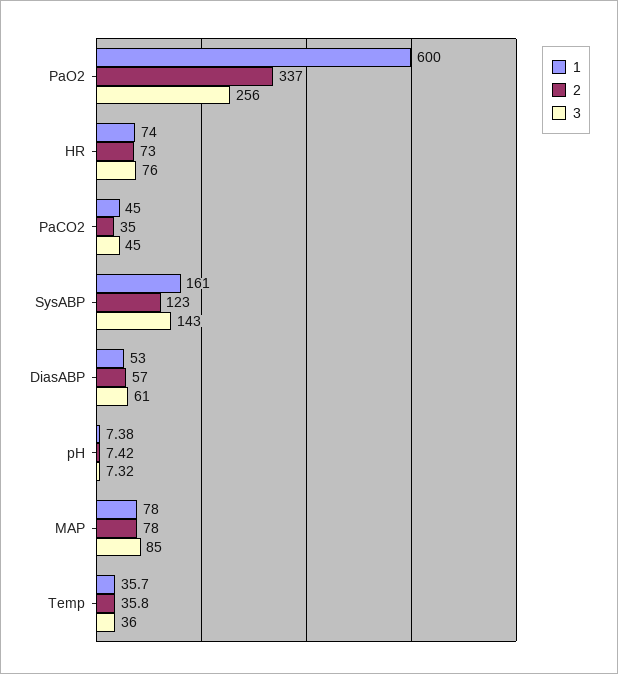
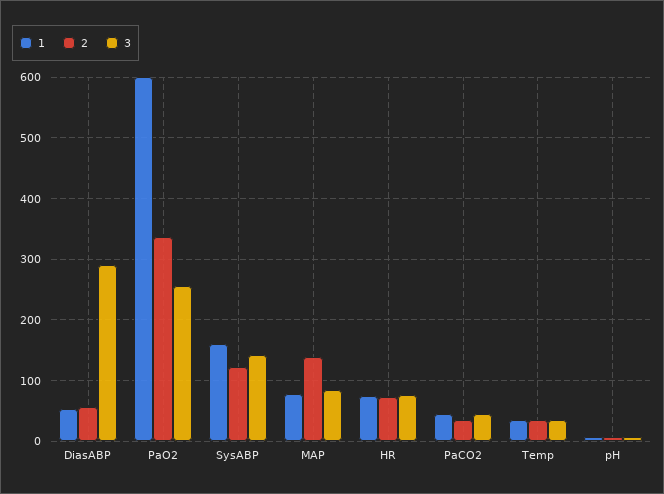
  {
    "1": {
      "PaO2": 600,
      "HR": 74,
      "PaCO2": 45,
      "SysABP": 161,
      "DiasABP": 53,
      "pH": 7.38,
      "MAP": 78,
      "Temp": 35.7
    },
    "2": {
      "PaO2": 337,
      "HR": 73,
      "PaCO2": 35,
      "SysABP": 123,
      "DiasABP": 57,
      "pH": 7.42,
-     "MAP": 78,
+     "MAP": 140,
      "Temp": 35.8
    },
    "3": {
      "PaO2": 256,
      "HR": 76,
      "PaCO2": 45,
      "SysABP": 143,
-     "DiasABP": 61,
+     "DiasABP": 290,
      "pH": 7.32,
      "MAP": 85,
      "Temp": 36
    }
  }

